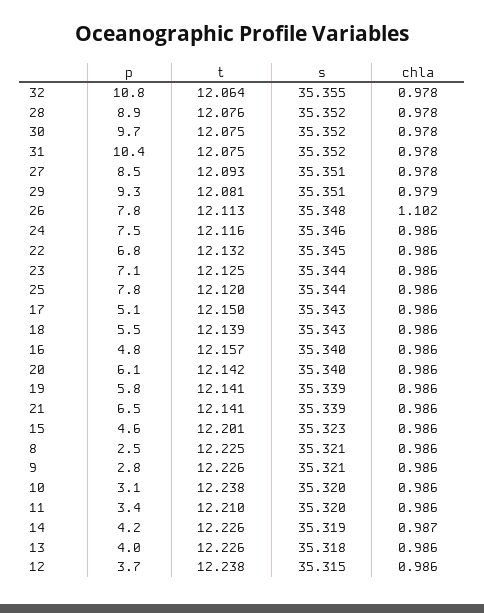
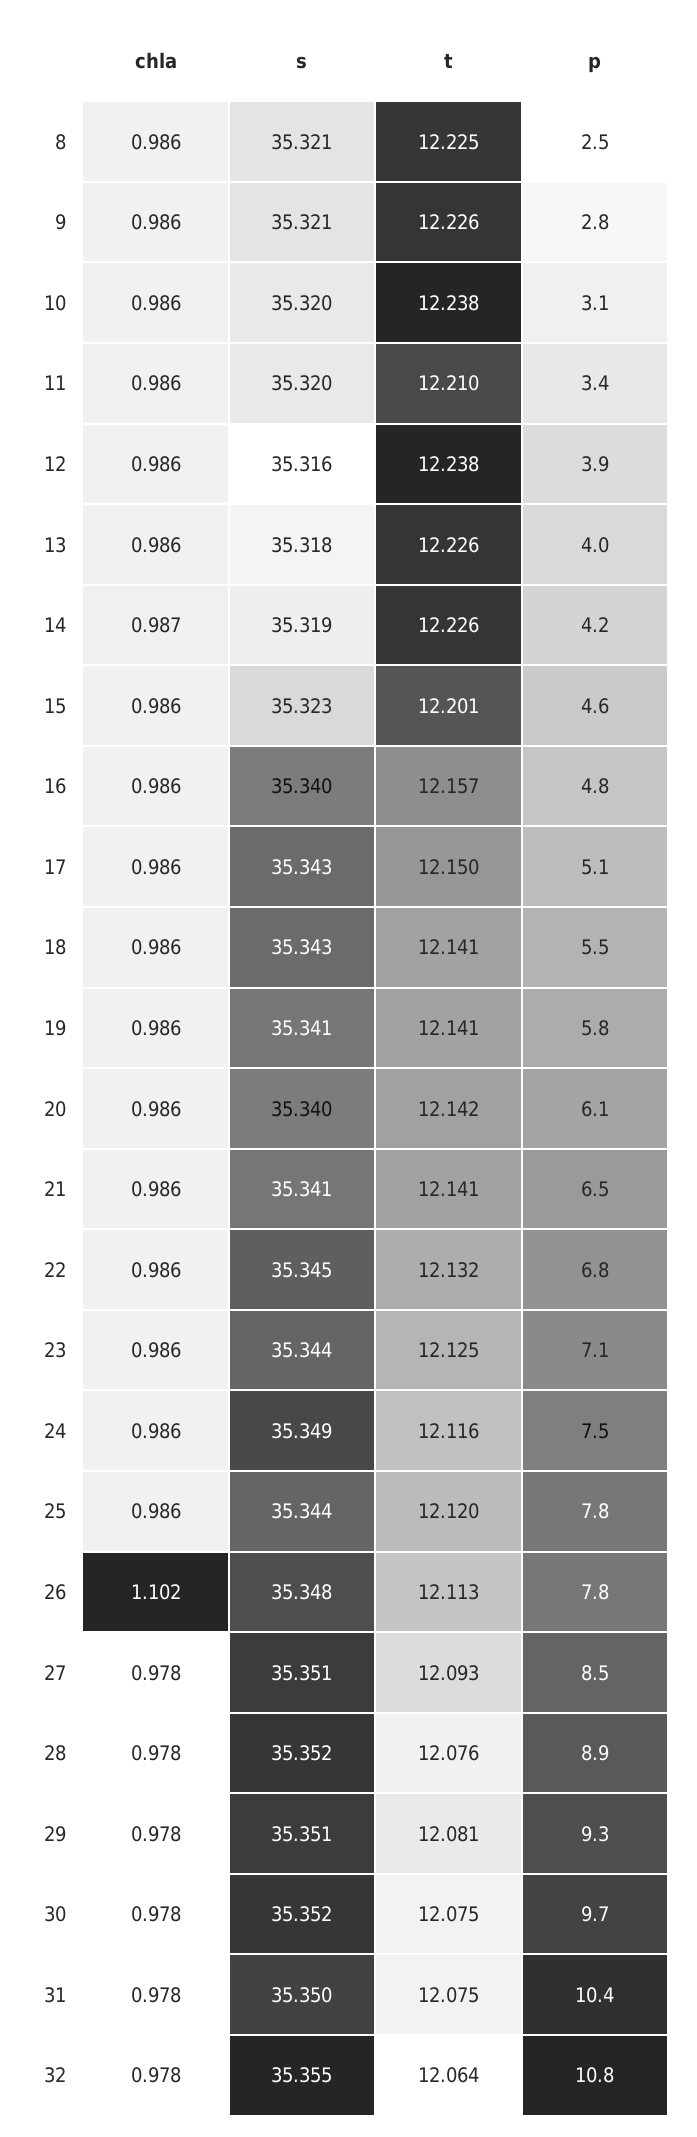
  {
    "p": {
      "32": 10.8,
      "28": 8.9,
      "30": 9.7,
      "31": 10.4,
      "27": 8.5,
      "29": 9.3,
      "26": 7.8,
      "24": 7.5,
      "22": 6.8,
      "23": 7.1,
      "25": 7.8,
      "17": 5.1,
      "18": 5.5,
      "16": 4.8,
      "20": 6.1,
      "19": 5.8,
      "21": 6.5,
      "15": 4.6,
      "8": 2.5,
      "9": 2.8,
      "10": 3.1,
      "11": 3.4,
      "14": 4.2,
      "13": 4,
-     "12": 3.7
+     "12": 3.9
    },
    "t": {
      "32": 12.064,
      "28": 12.076,
      "30": 12.075,
      "31": 12.075,
      "27": 12.093,
      "29": 12.081,
      "26": 12.113,
      "24": 12.116,
      "22": 12.132,
      "23": 12.125,
      "25": 12.12,
      "17": 12.15,
-     "18": 12.139,
+     "18": 12.141,
      "16": 12.157,
      "20": 12.142,
      "19": 12.141,
      "21": 12.141,
      "15": 12.201,
      "8": 12.225,
      "9": 12.226,
      "10": 12.238,
      "11": 12.21,
      "14": 12.226,
      "13": 12.226,
      "12": 12.238
    },
    "s": {
      "32": 35.355,
      "28": 35.352,
      "30": 35.352,
-     "31": 35.352,
+     "31": 35.35,
      "27": 35.351,
      "29": 35.351,
      "26": 35.348,
-     "24": 35.346,
+     "24": 35.349,
      "22": 35.345,
      "23": 35.344,
      "25": 35.344,
      "17": 35.343,
      "18": 35.343,
      "16": 35.34,
      "20": 35.34,
-     "19": 35.339,
+     "19": 35.341,
-     "21": 35.339,
+     "21": 35.341,
      "15": 35.323,
      "8": 35.321,
      "9": 35.321,
      "10": 35.32,
      "11": 35.32,
      "14": 35.319,
      "13": 35.318,
-     "12": 35.315
+     "12": 35.316
    },
    "chla": {
      "32": 0.978,
      "28": 0.978,
      "30": 0.978,
      "31": 0.978,
      "27": 0.978,
-     "29": 0.979,
+     "29": 0.978,
      "26": 1.102,
      "24": 0.986,
      "22": 0.986,
      "23": 0.986,
      "25": 0.986,
      "17": 0.986,
      "18": 0.986,
      "16": 0.986,
      "20": 0.986,
      "19": 0.986,
      "21": 0.986,
      "15": 0.986,
      "8": 0.986,
      "9": 0.986,
      "10": 0.986,
      "11": 0.986,
      "14": 0.987,
      "13": 0.986,
      "12": 0.986
    }
  }

